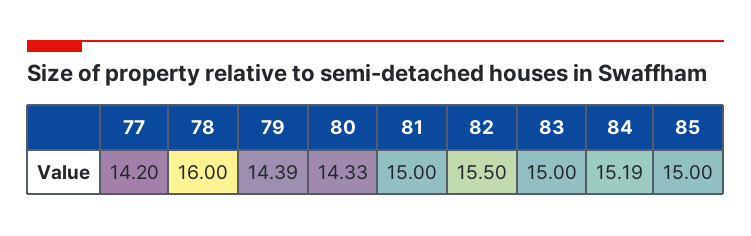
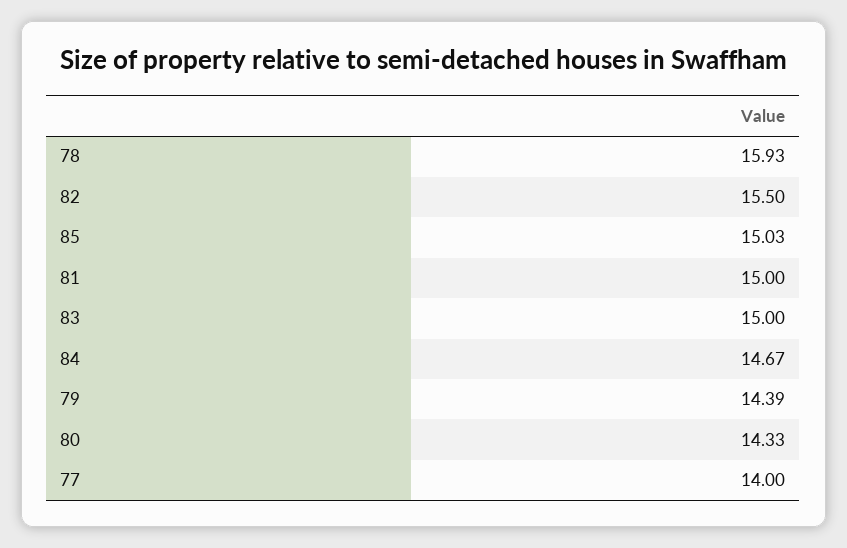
  {
-   "77": 14.2,
+   "77": 14,
-   "78": 16,
+   "78": 15.93,
    "79": 14.39,
    "80": 14.33,
    "81": 15,
    "82": 15.5,
    "83": 15,
-   "84": 15.19,
+   "84": 14.67,
-   "85": 15
+   "85": 15.03
  }

